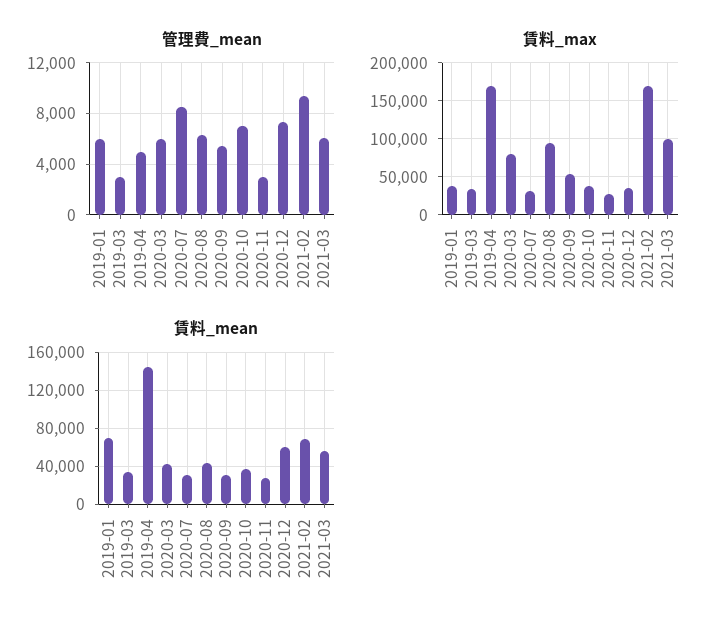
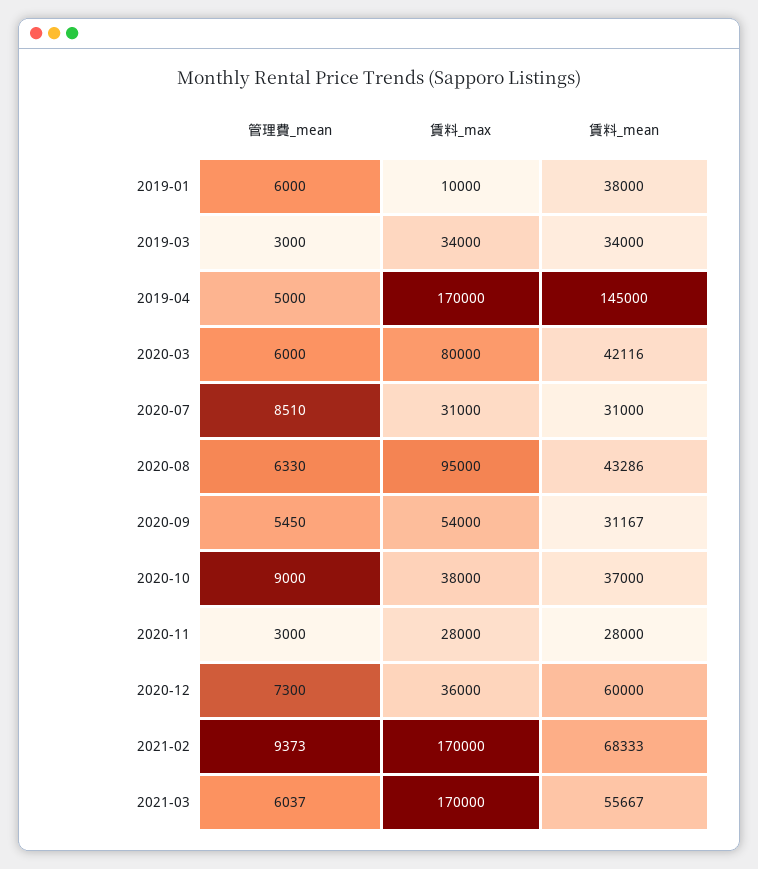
  {
    "管理費_mean": {
      "2019-01": 6000,
      "2019-03": 3000,
      "2019-04": 5000,
      "2020-03": 6000,
      "2020-07": 8510,
      "2020-08": 6330,
      "2020-09": 5450,
-     "2020-10": 7000,
+     "2020-10": 9000,
      "2020-11": 3000,
      "2020-12": 7300,
      "2021-02": 9373,
      "2021-03": 6037
    },
    "賃料_max": {
-     "2019-01": 40000,
+     "2019-01": 10000,
      "2019-03": 34000,
      "2019-04": 170000,
      "2020-03": 80000,
      "2020-07": 31000,
      "2020-08": 95000,
      "2020-09": 54000,
      "2020-10": 38000,
      "2020-11": 28000,
      "2020-12": 36000,
      "2021-02": 170000,
-     "2021-03": 100000
+     "2021-03": 170000
    },
    "賃料_mean": {
-     "2019-01": 70000,
+     "2019-01": 38000,
      "2019-03": 34000,
      "2019-04": 145000,
      "2020-03": 42116,
      "2020-07": 31000,
      "2020-08": 43286,
      "2020-09": 31167,
      "2020-10": 37000,
      "2020-11": 28000,
      "2020-12": 60000,
      "2021-02": 68333,
      "2021-03": 55667
    }
  }

